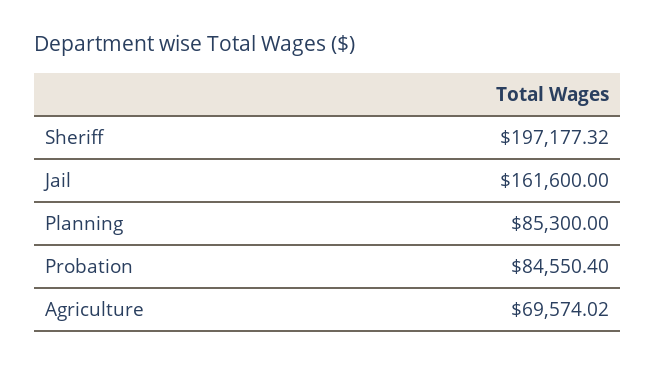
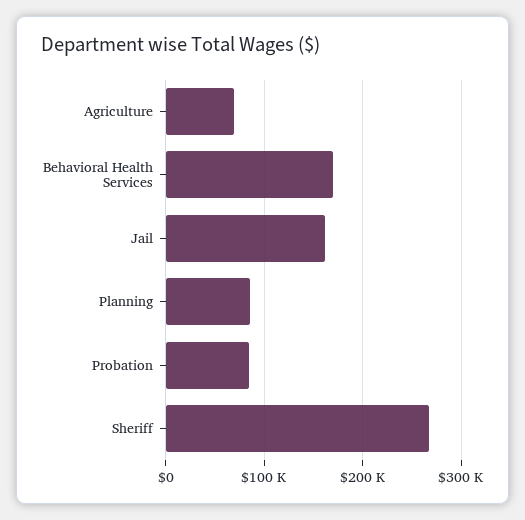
  {
-   "Sheriff": 197177.32,
+   "Sheriff": 270000,
    "Jail": 161600,
    "Planning": 85300,
    "Probation": 84550.4,
-   "Agriculture": 69574.02
+   "Agriculture": 69574.02,
+   "Behavioral Health Services": 170000
  }

